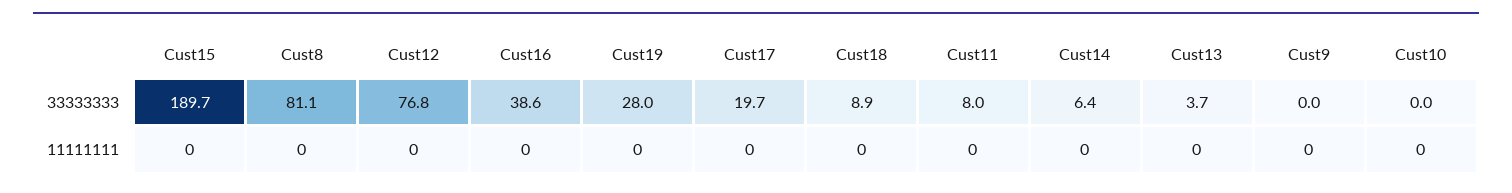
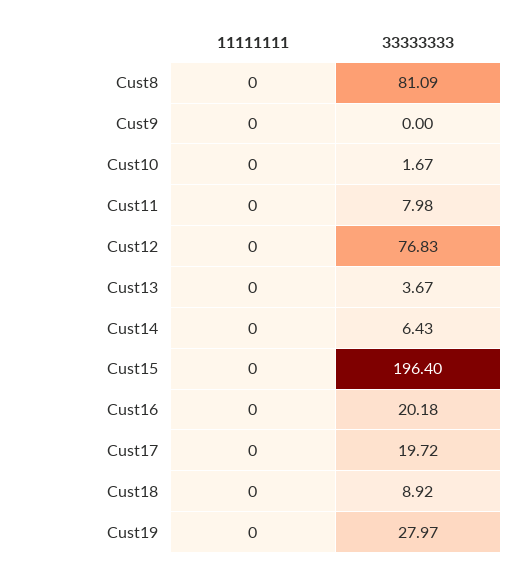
  {
    "Cust15": {
-     "33333333": 189.7,
+     "33333333": 196.4,
      "11111111": 0
    },
    "Cust8": {
      "33333333": 81.09,
      "11111111": 0
    },
    "Cust12": {
      "33333333": 76.83,
      "11111111": 0
    },
    "Cust16": {
-     "33333333": 38.6,
+     "33333333": 20.18,
      "11111111": 0
    },
    "Cust19": {
      "33333333": 27.97,
      "11111111": 0
    },
    "Cust17": {
      "33333333": 19.72,
      "11111111": 0
    },
    "Cust18": {
      "33333333": 8.92,
      "11111111": 0
    },
    "Cust11": {
      "33333333": 7.98,
      "11111111": 0
    },
    "Cust14": {
      "33333333": 6.43,
      "11111111": 0
    },
    "Cust13": {
      "33333333": 3.67,
      "11111111": 0
    },
    "Cust9": {
      "33333333": 0,
      "11111111": 0
    },
    "Cust10": {
-     "33333333": 0,
+     "33333333": 1.67,
      "11111111": 0
    }
  }

